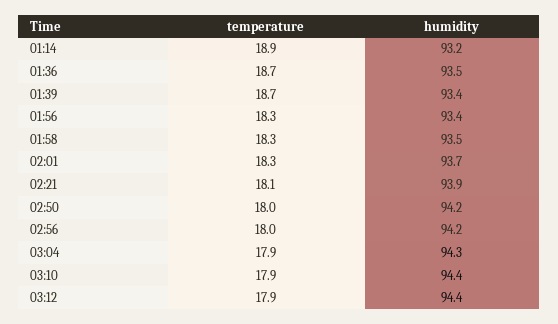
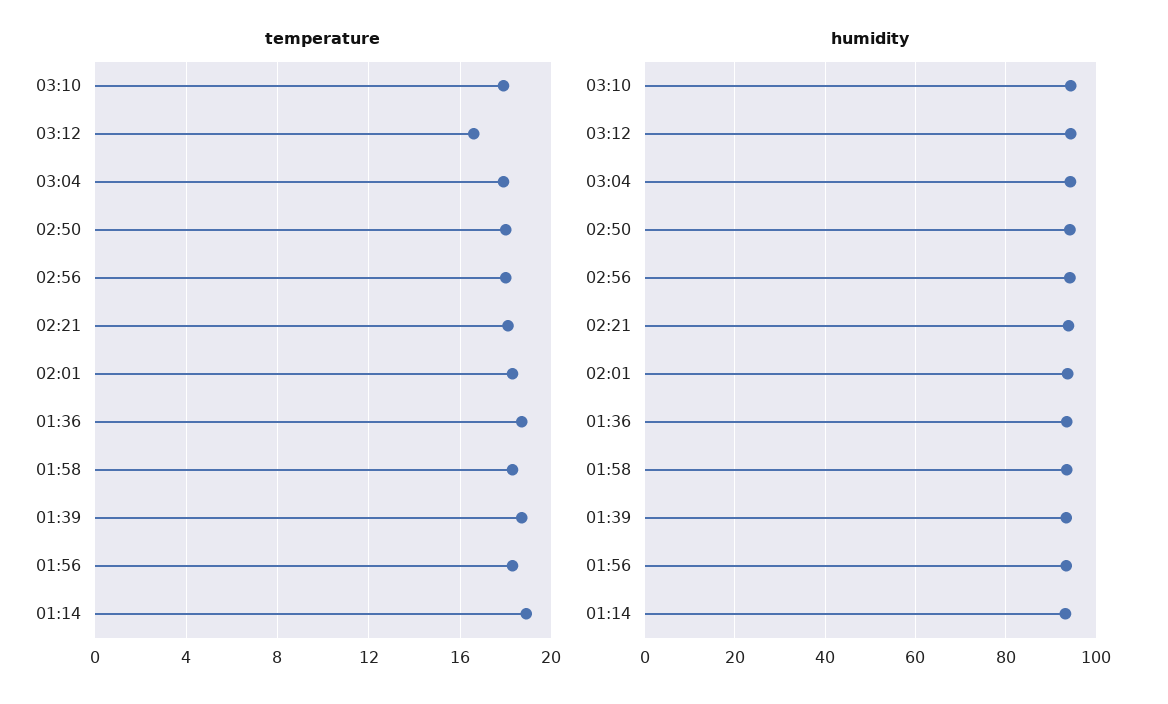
  {
    "temperature": {
      "01:14": 18.9,
      "01:36": 18.7,
      "01:39": 18.7,
      "01:56": 18.3,
      "01:58": 18.3,
      "02:01": 18.3,
      "02:21": 18.1,
      "02:50": 18,
      "02:56": 18,
      "03:04": 17.9,
      "03:10": 17.9,
-     "03:12": 17.9
+     "03:12": 16.5
    },
    "humidity": {
      "01:14": 93.2,
      "01:36": 93.5,
      "01:39": 93.4,
      "01:56": 93.4,
      "01:58": 93.5,
      "02:01": 93.7,
      "02:21": 93.9,
      "02:50": 94.2,
      "02:56": 94.2,
      "03:04": 94.3,
      "03:10": 94.4,
      "03:12": 94.4
    }
  }

